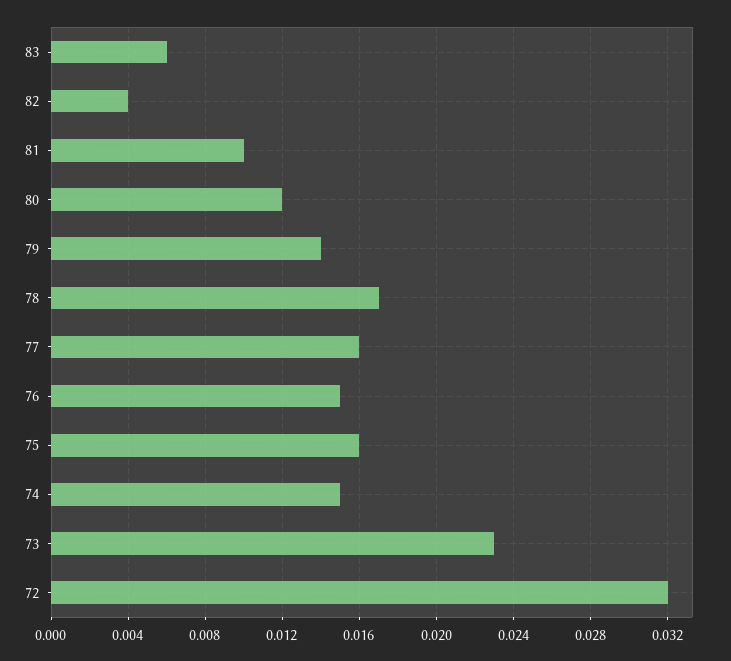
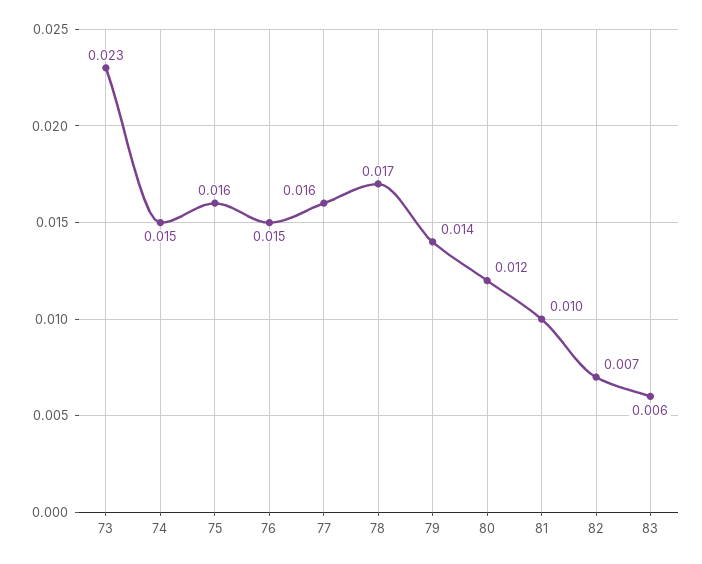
  {
    "83": 0.006,
-   "82": 0.004,
+   "82": 0.007,
    "81": 0.01,
    "80": 0.012,
    "79": 0.014,
    "78": 0.017,
    "77": 0.016,
    "76": 0.015,
    "75": 0.016,
    "74": 0.015,
-   "73": 0.023,
+   "73": 0.023
-   "72": 0.032
  }

